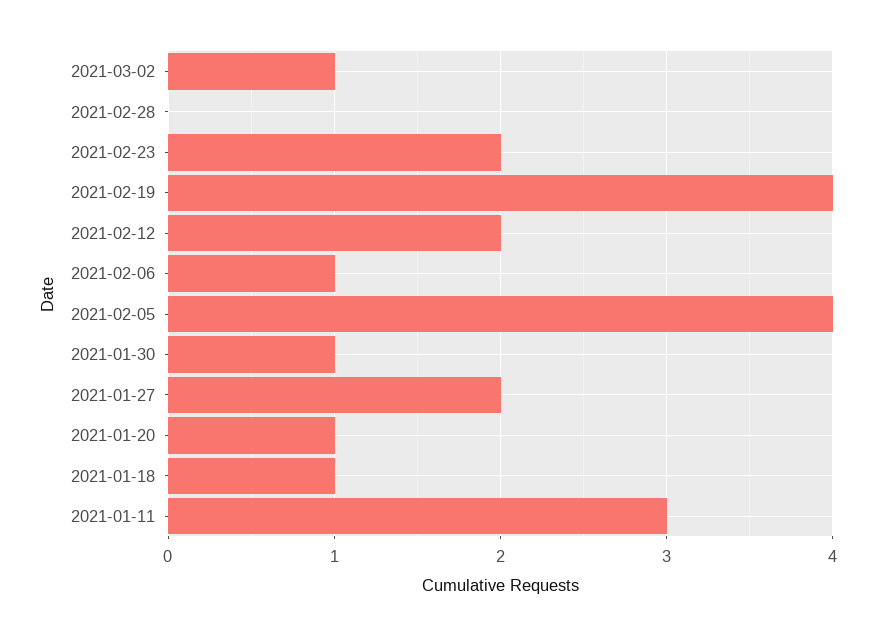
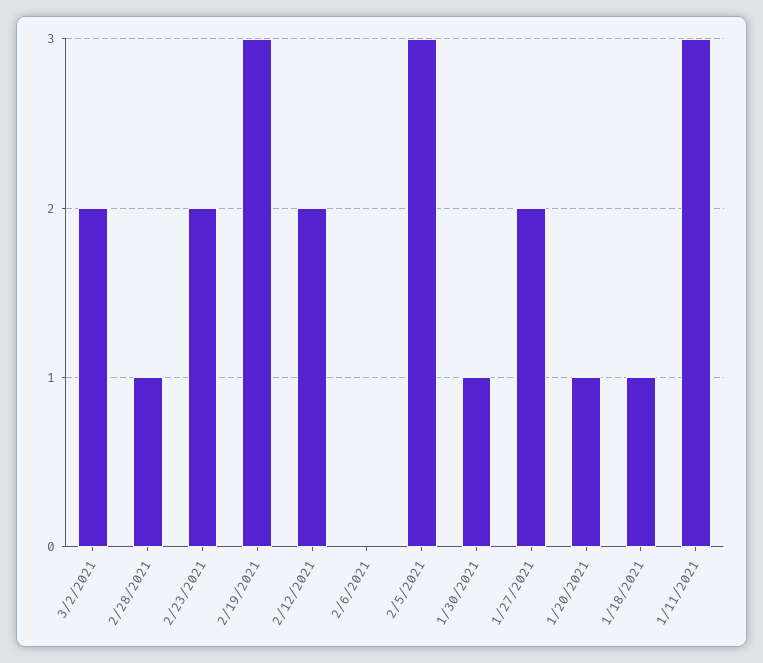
  {
-   "2021-03-02": 1,
+   "2021-03-02": 2,
-   "2021-02-28": 0,
+   "2021-02-28": 1,
    "2021-02-23": 2,
-   "2021-02-19": 4,
+   "2021-02-19": 3,
    "2021-02-12": 2,
-   "2021-02-06": 1,
+   "2021-02-06": 0,
-   "2021-02-05": 4,
+   "2021-02-05": 3,
    "2021-01-30": 1,
    "2021-01-27": 2,
    "2021-01-20": 1,
    "2021-01-18": 1,
    "2021-01-11": 3
  }

